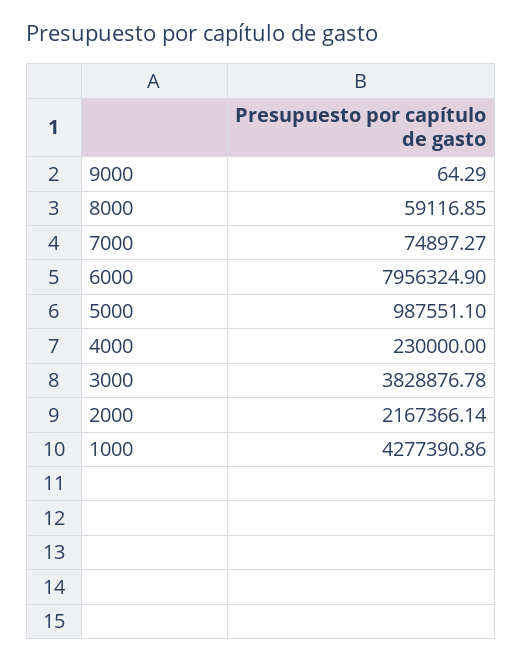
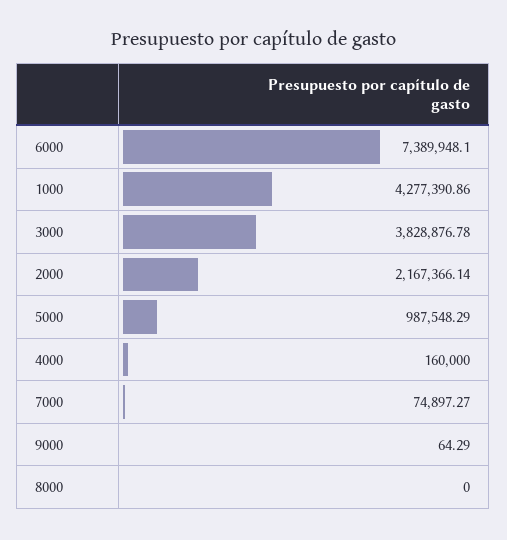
  {
    "9000": 64.29,
-   "8000": 59116.85,
+   "8000": 0,
    "7000": 74897.27,
-   "6000": 7956324.9,
+   "6000": 7389948.1,
-   "5000": 987551.1,
+   "5000": 987548.29,
-   "4000": 230000,
+   "4000": 160000,
    "3000": 3828876.78,
    "2000": 2167366.14,
    "1000": 4277390.86
  }

